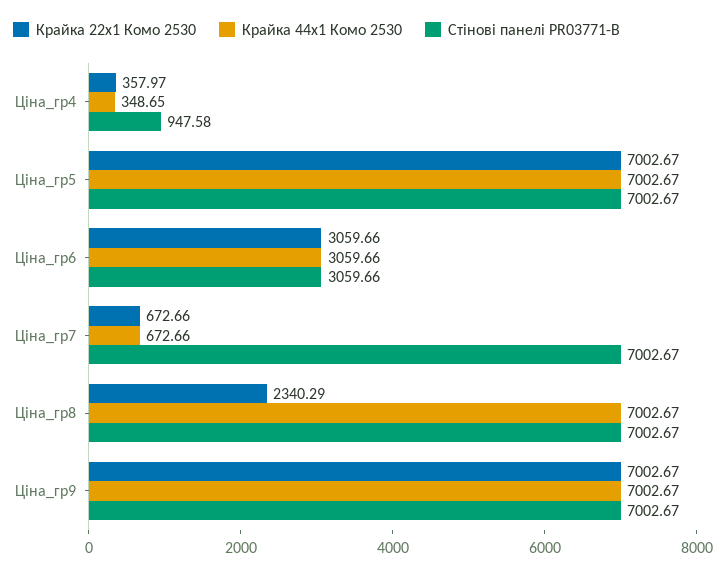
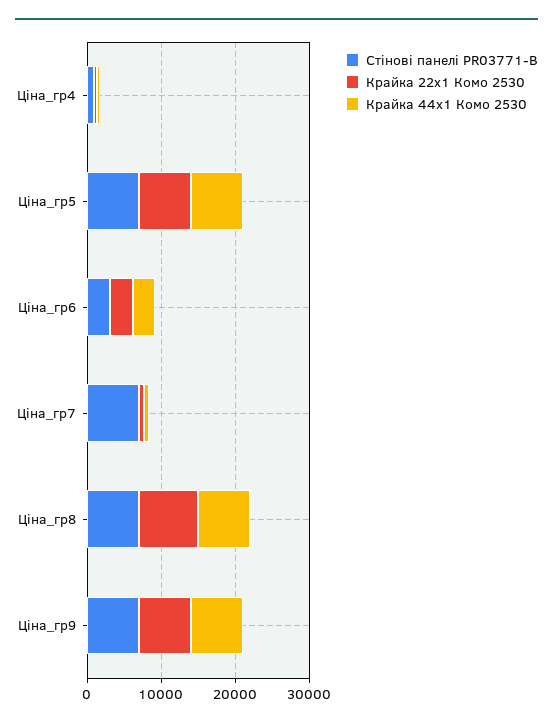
  {
    "Крайка 22x1 Комо 2530": {
      "Ціна_гр4": 357.97,
      "Ціна_гр5": 7002.67,
      "Ціна_гр6": 3059.66,
      "Ціна_гр7": 672.66,
-     "Ціна_гр8": 2340.29,
+     "Ціна_гр8": 8000,
      "Ціна_гр9": 7002.67
    },
    "Крайка 44x1 Комо 2530": {
      "Ціна_гр4": 348.65,
      "Ціна_гр5": 7002.67,
      "Ціна_гр6": 3059.66,
      "Ціна_гр7": 672.66,
      "Ціна_гр8": 7002.67,
      "Ціна_гр9": 7002.67
    },
    "Стінові панелі PR03771-B": {
      "Ціна_гр4": 947.58,
      "Ціна_гр5": 7002.67,
      "Ціна_гр6": 3059.66,
      "Ціна_гр7": 7002.67,
      "Ціна_гр8": 7002.67,
      "Ціна_гр9": 7002.67
    }
  }

